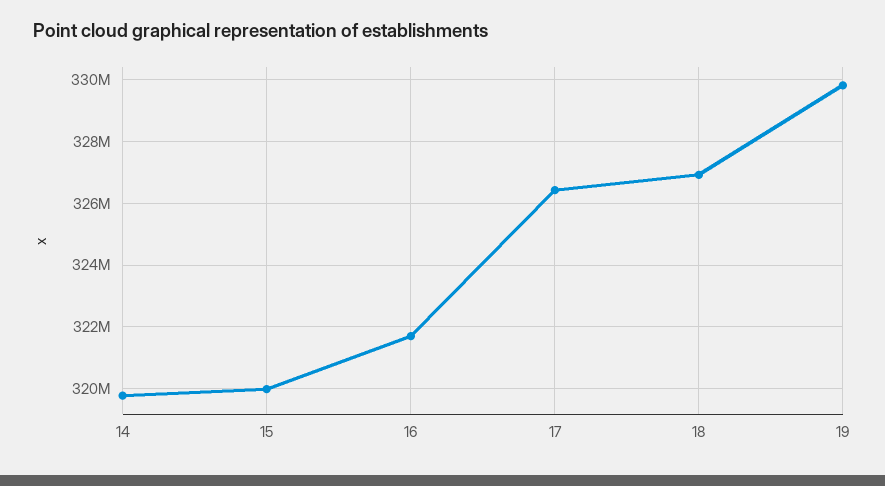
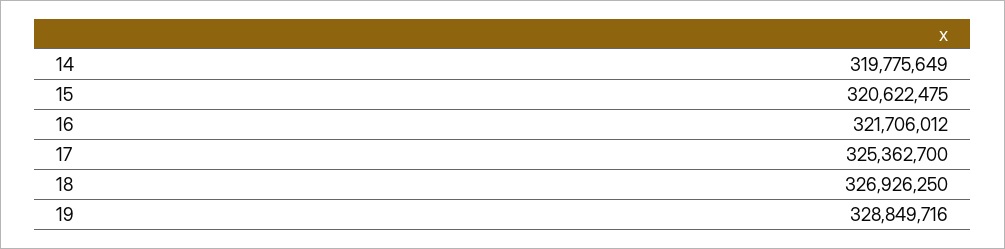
  {
    "14": 319775649,
-   "15": 320000000,
+   "15": 320622475,
    "16": 321706012,
-   "17": 326400000,
+   "17": 325362700,
    "18": 326926250,
-   "19": 329800000
+   "19": 328849716
  }

